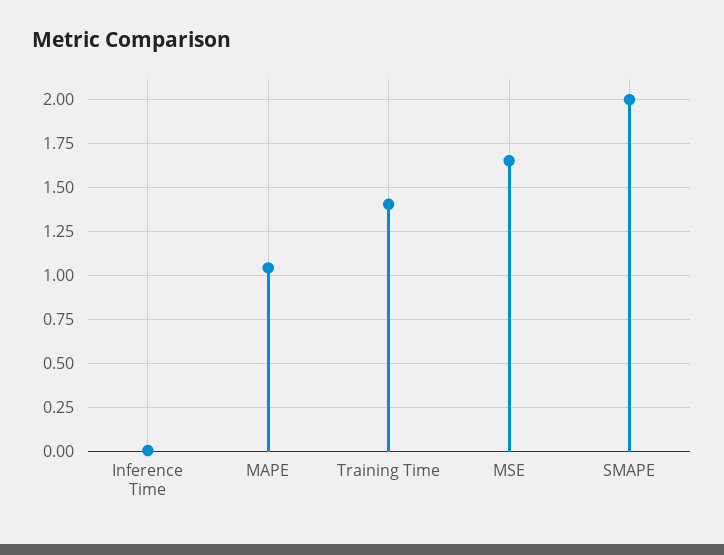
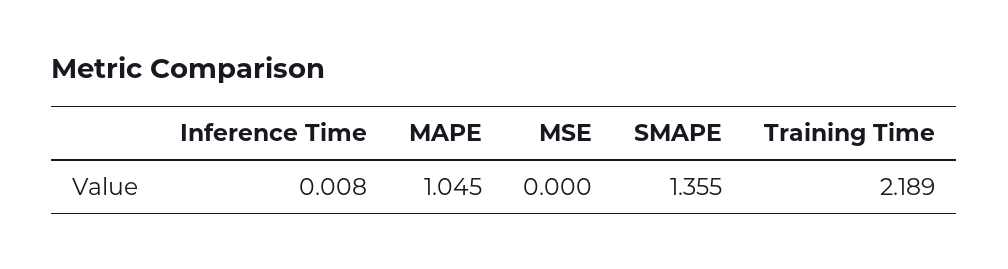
  {
    "Inference Time": 0.008,
    "MAPE": 1.045,
-   "Training Time": 1.4,
+   "Training Time": 2.189,
-   "MSE": 1.65,
+   "MSE": 0,
-   "SMAPE": 2
+   "SMAPE": 1.355
  }

